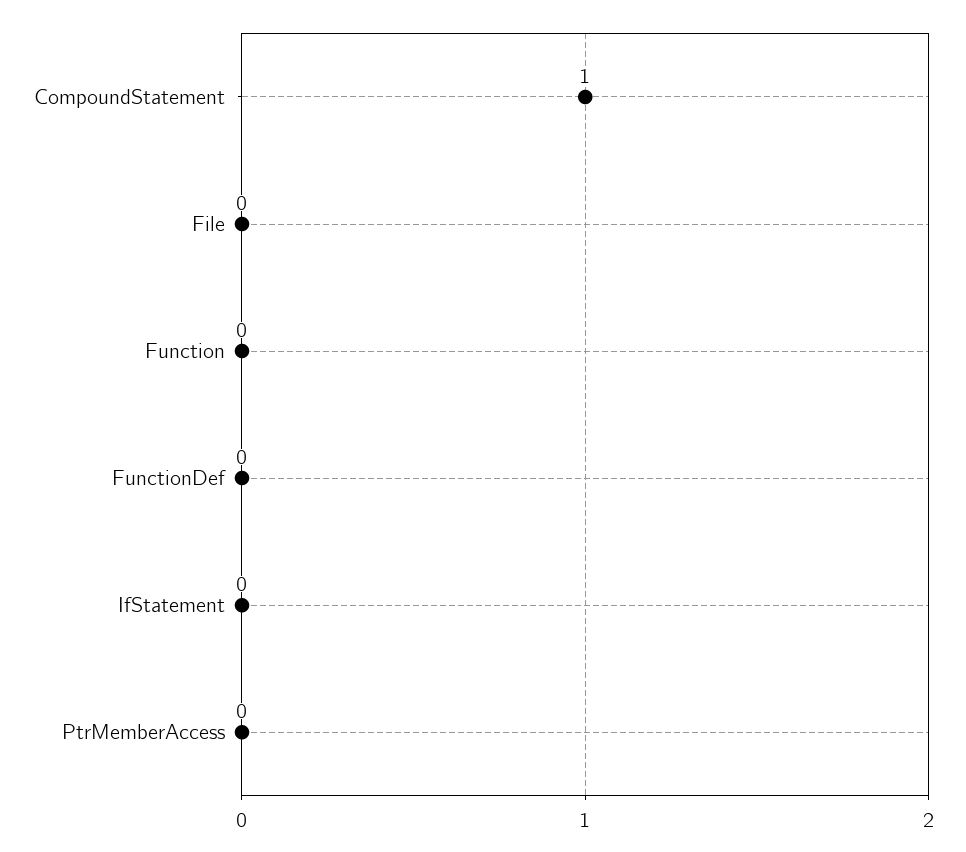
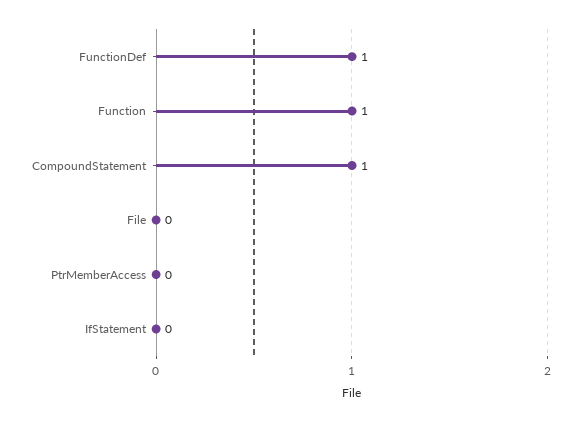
  {
    "CompoundStatement": 1,
    "File": 0,
-   "Function": 0,
+   "Function": 1,
-   "FunctionDef": 0,
+   "FunctionDef": 1,
    "IfStatement": 0,
    "PtrMemberAccess": 0
  }

